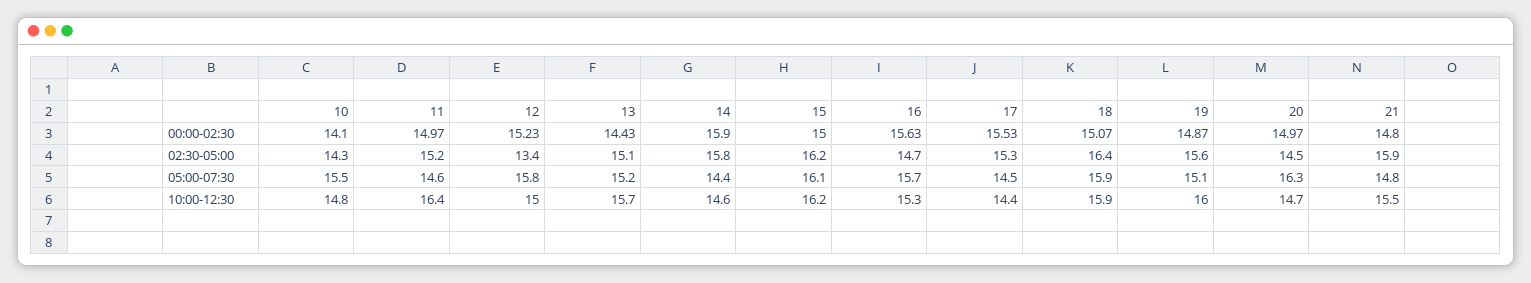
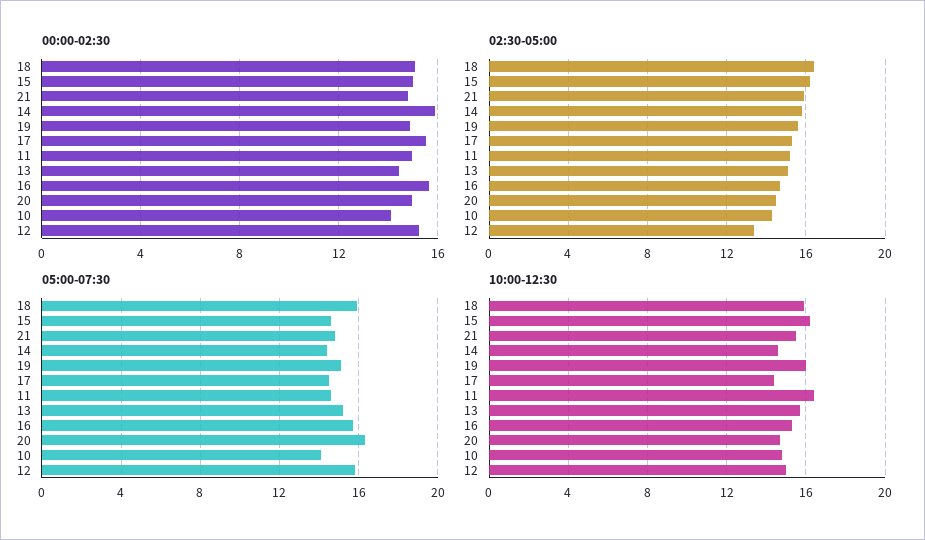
  {
    "00:00-02:30": {
      "10": 14.1,
      "11": 14.97,
      "12": 15.23,
      "13": 14.43,
      "14": 15.9,
      "15": 15,
      "16": 15.63,
      "17": 15.53,
      "18": 15.07,
      "19": 14.87,
      "20": 14.97,
      "21": 14.8
    },
    "02:30-05:00": {
      "10": 14.3,
      "11": 15.2,
      "12": 13.4,
      "13": 15.1,
      "14": 15.8,
      "15": 16.2,
      "16": 14.7,
      "17": 15.3,
      "18": 16.4,
      "19": 15.6,
      "20": 14.5,
      "21": 15.9
    },
    "05:00-07:30": {
-     "10": 15.5,
+     "10": 14,
      "11": 14.6,
      "12": 15.8,
      "13": 15.2,
      "14": 14.4,
-     "15": 16.1,
+     "15": 14.5,
      "16": 15.7,
      "17": 14.5,
      "18": 15.9,
      "19": 15.1,
      "20": 16.3,
      "21": 14.8
    },
    "10:00-12:30": {
      "10": 14.8,
      "11": 16.4,
      "12": 15,
      "13": 15.7,
      "14": 14.6,
      "15": 16.2,
      "16": 15.3,
      "17": 14.4,
      "18": 15.9,
      "19": 16,
      "20": 14.7,
      "21": 15.5
    }
  }

